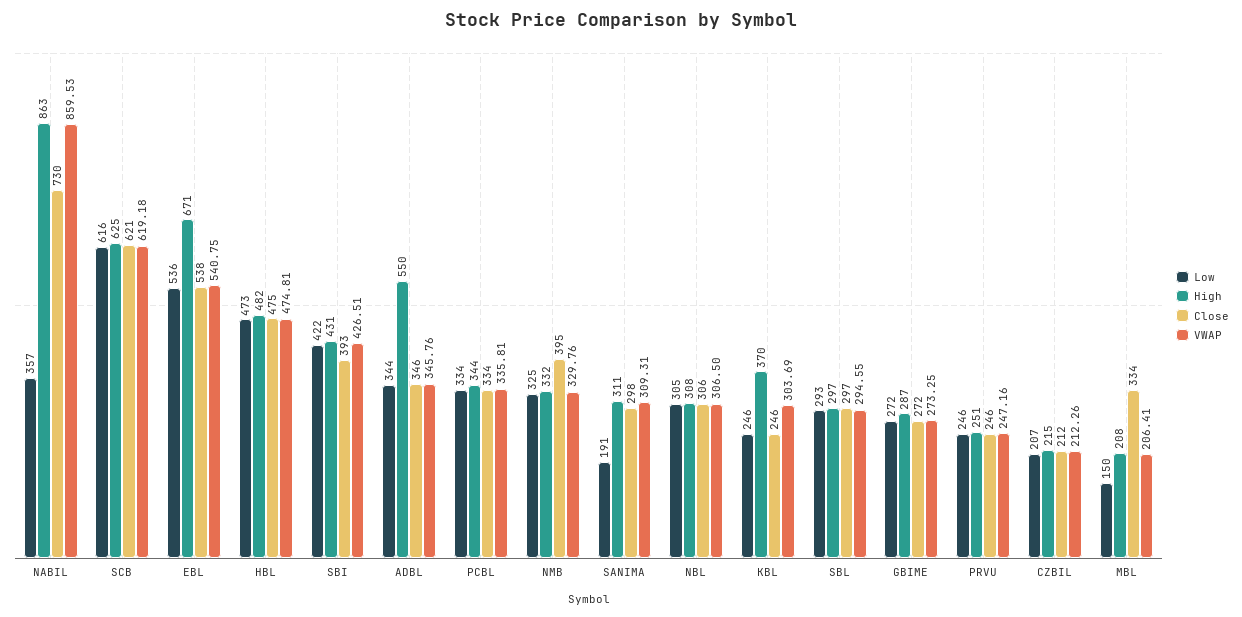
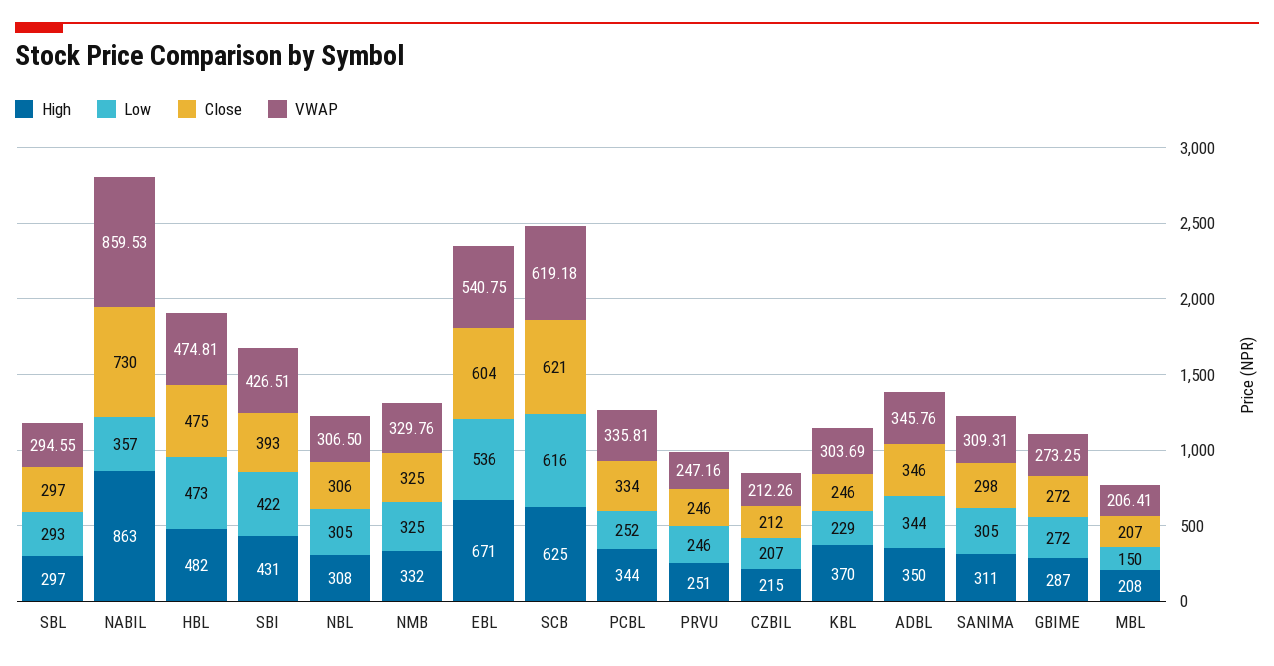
  {
    "Low": {
      "NABIL": 357,
      "SCB": 616,
      "EBL": 536,
      "HBL": 473,
      "SBI": 422,
      "ADBL": 344,
-     "PCBL": 334,
+     "PCBL": 252,
      "NMB": 325,
-     "SANIMA": 191,
+     "SANIMA": 305,
      "NBL": 305,
-     "KBL": 246,
+     "KBL": 229,
      "SBL": 293,
      "GBIME": 272,
      "PRVU": 246,
      "CZBIL": 207,
      "MBL": 150
    },
    "High": {
      "NABIL": 863,
      "SCB": 625,
      "EBL": 671,
      "HBL": 482,
      "SBI": 431,
-     "ADBL": 550,
+     "ADBL": 350,
      "PCBL": 344,
      "NMB": 332,
      "SANIMA": 311,
      "NBL": 308,
      "KBL": 370,
      "SBL": 297,
      "GBIME": 287,
      "PRVU": 251,
      "CZBIL": 215,
      "MBL": 208
    },
    "Close": {
      "NABIL": 730,
      "SCB": 621,
-     "EBL": 538,
+     "EBL": 604,
      "HBL": 475,
      "SBI": 393,
      "ADBL": 346,
      "PCBL": 334,
-     "NMB": 395,
+     "NMB": 325,
      "SANIMA": 298,
      "NBL": 306,
      "KBL": 246,
      "SBL": 297,
      "GBIME": 272,
      "PRVU": 246,
      "CZBIL": 212,
-     "MBL": 334
+     "MBL": 207
    },
    "VWAP": {
      "NABIL": 859.53,
      "SCB": 619.18,
      "EBL": 540.75,
      "HBL": 474.81,
      "SBI": 426.51,
      "ADBL": 345.76,
      "PCBL": 335.81,
      "NMB": 329.76,
      "SANIMA": 309.31,
      "NBL": 306.5,
      "KBL": 303.69,
      "SBL": 294.55,
      "GBIME": 273.25,
      "PRVU": 247.16,
      "CZBIL": 212.26,
      "MBL": 206.41
    }
  }

